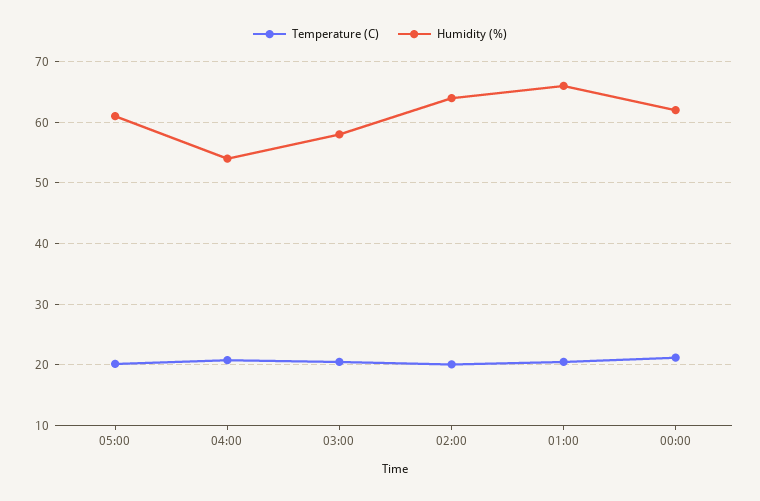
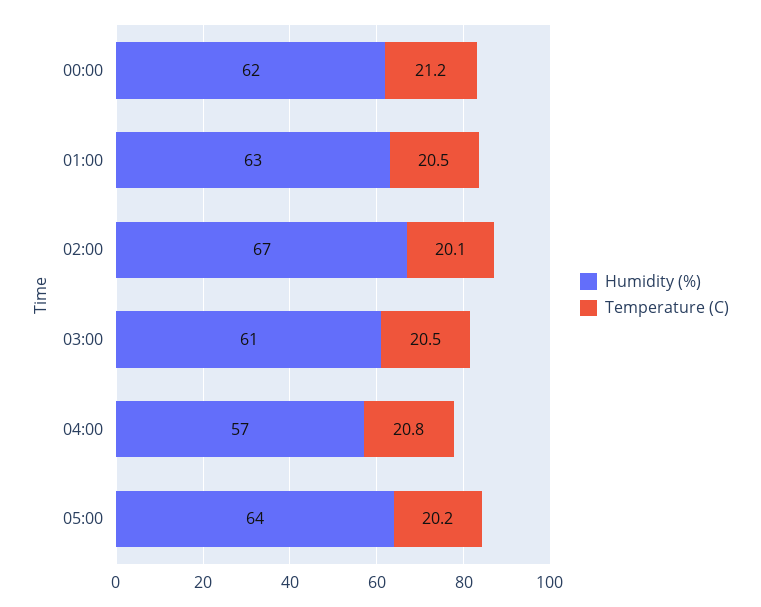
  {
    "Temperature (C)": {
      "05:00": 20.2,
      "04:00": 20.8,
      "03:00": 20.5,
      "02:00": 20.1,
      "01:00": 20.5,
      "00:00": 21.2
    },
    "Humidity (%)": {
-     "05:00": 61,
+     "05:00": 64,
-     "04:00": 54,
+     "04:00": 57,
-     "03:00": 58,
+     "03:00": 61,
-     "02:00": 64,
+     "02:00": 67,
-     "01:00": 66,
+     "01:00": 63,
      "00:00": 62
    }
  }

